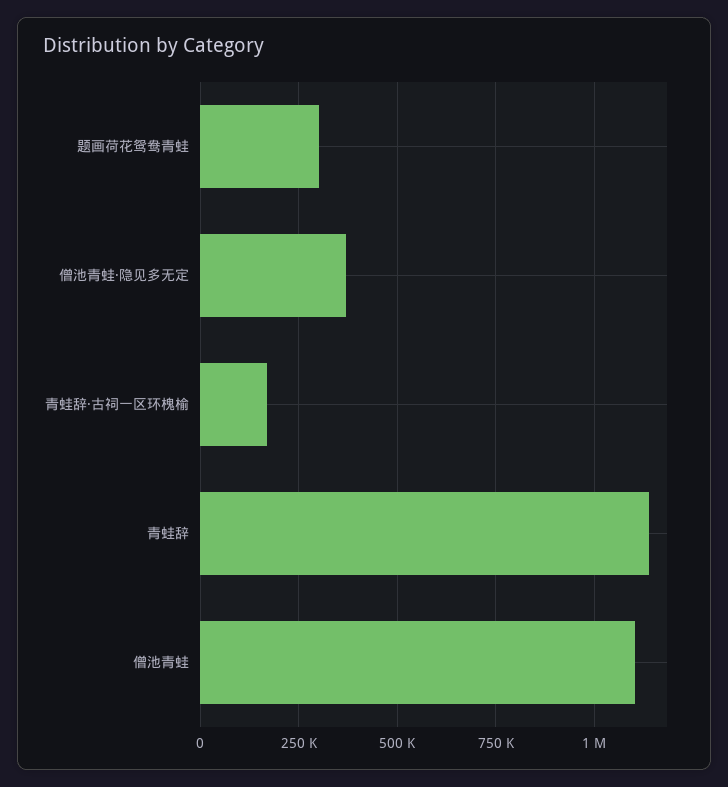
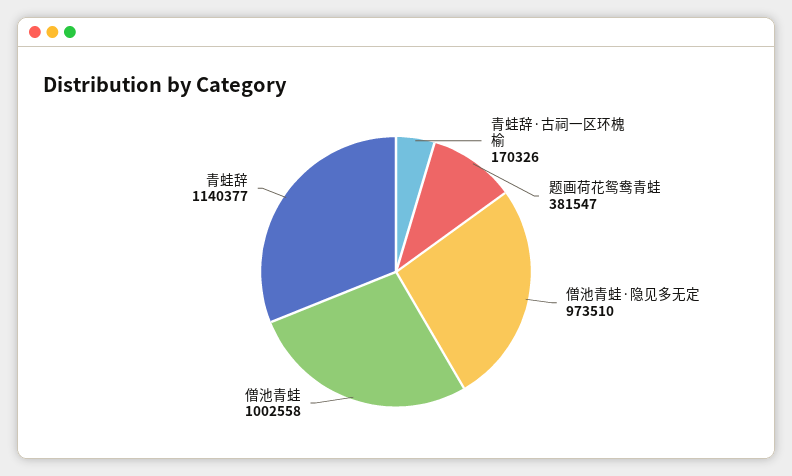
  {
-   "题画荷花鸳鸯青蛙": 300000,
+   "题画荷花鸳鸯青蛙": 381547,
-   "僧池青蛙·隐见多无定": 375000,
+   "僧池青蛙·隐见多无定": 973510,
    "青蛙辞·古祠一区环槐榆": 170326,
    "青蛙辞": 1140377,
-   "僧池青蛙": 1100000
+   "僧池青蛙": 1002558
  }

